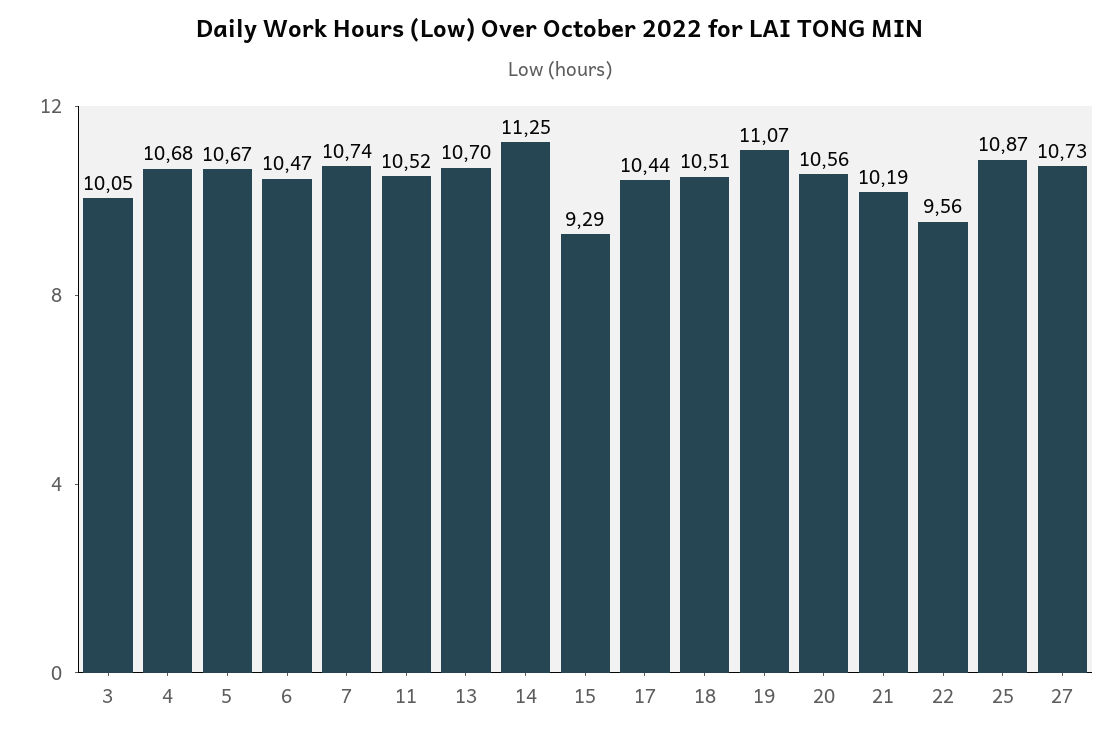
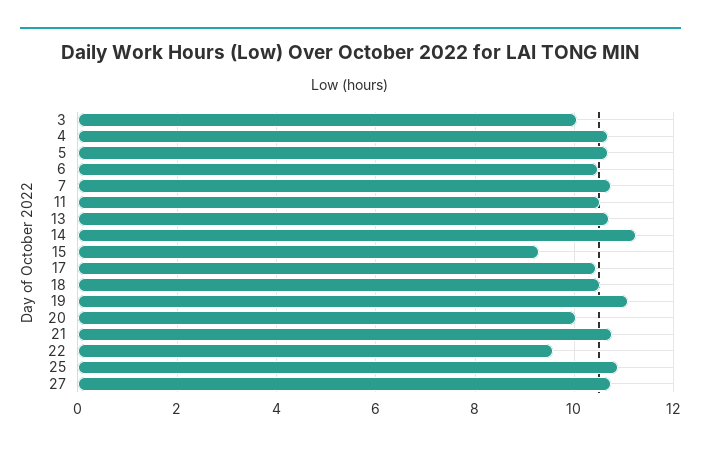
  {
    "3": 10.05,
    "4": 10.68,
    "5": 10.67,
    "6": 10.47,
    "7": 10.74,
    "11": 10.52,
    "13": 10.7,
    "14": 11.25,
    "15": 9.29,
    "17": 10.44,
    "18": 10.51,
    "19": 11.07,
-   "20": 10.56,
+   "20": 10,
-   "21": 10.19,
+   "21": 10.8,
    "22": 9.56,
    "25": 10.87,
    "27": 10.73
  }

